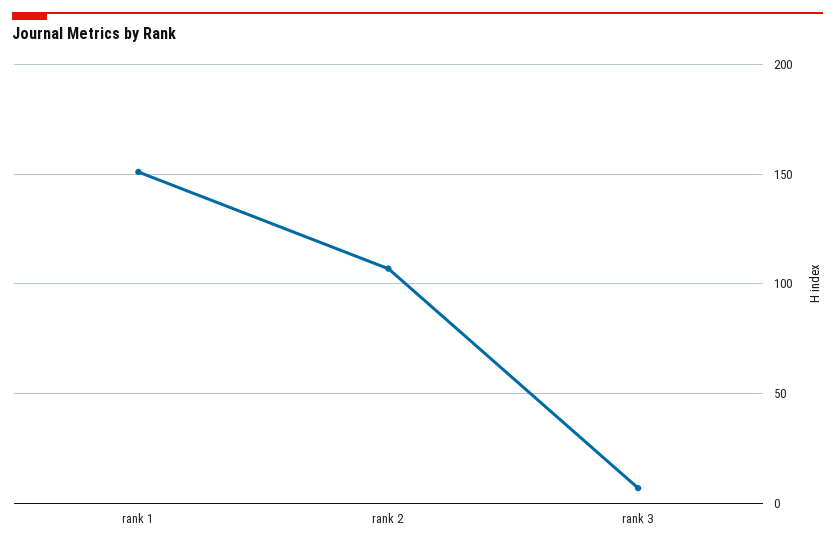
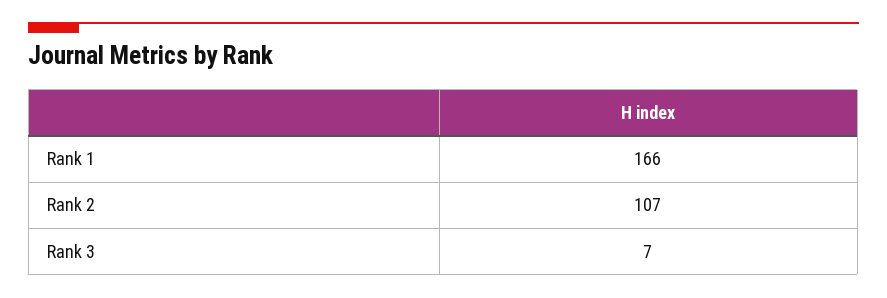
  {
-   "rank 1": 150,
+   "rank 1": 166,
    "rank 2": 107,
    "rank 3": 7
  }

